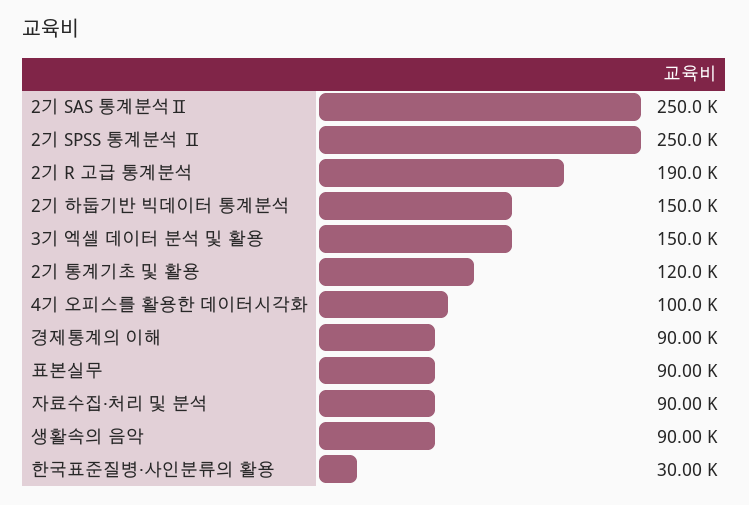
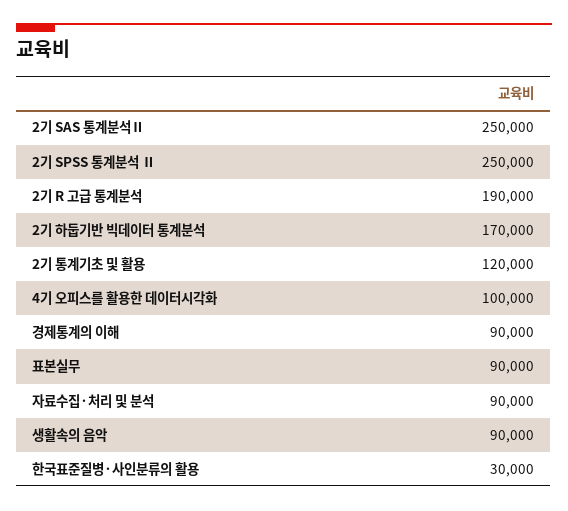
  {
    "2기 SAS 통계분석Ⅱ": 250000,
    "2기 SPSS 통계분석 Ⅱ": 250000,
    "2기 R 고급 통계분석": 190000,
-   "2기 하둡기반 빅데이터 통계분석": 150000,
+   "2기 하둡기반 빅데이터 통계분석": 170000,
-   "3기 엑셀 데이터 분석 및 활용": 150000,
    "2기 통계기초 및 활용": 120000,
    "4기 오피스를 활용한 데이터시각화": 100000,
    "경제통계의 이해": 90000,
    "표본실무": 90000,
    "자료수집·처리 및 분석": 90000,
    "생활속의 음악": 90000,
    "한국표준질병·사인분류의 활용": 30000
  }

